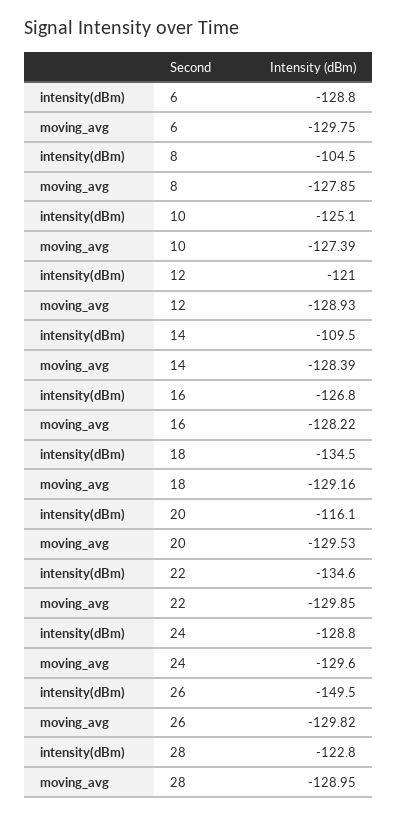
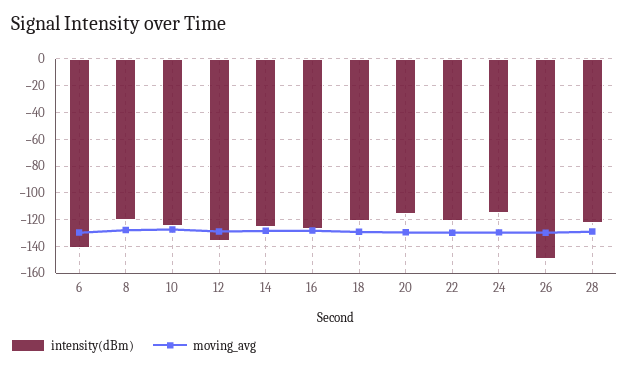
  {
    "intensity(dBm)": {
-     "6": -128.8,
+     "6": -140,
-     "8": -104.5,
+     "8": -120,
      "10": -125.1,
-     "12": -121,
+     "12": -135,
-     "14": -109.5,
+     "14": -125,
      "16": -126.8,
-     "18": -134.5,
+     "18": -120,
      "20": -116.1,
-     "22": -134.6,
+     "22": -120,
-     "24": -128.8,
+     "24": -115,
      "26": -149.5,
      "28": -122.8
    },
    "moving_avg": {
      "6": -129.75,
      "8": -127.85,
      "10": -127.39,
      "12": -128.93,
      "14": -128.39,
      "16": -128.22,
      "18": -129.16,
      "20": -129.53,
      "22": -129.85,
      "24": -129.6,
      "26": -129.82,
      "28": -128.95
    }
  }

